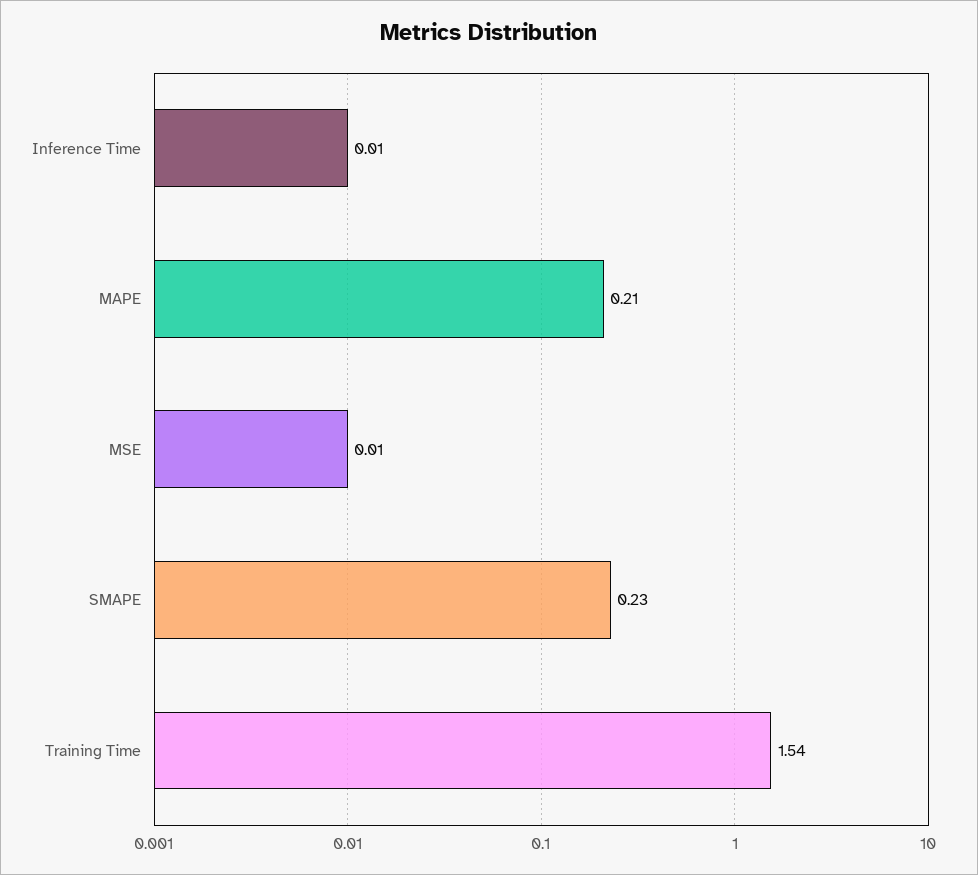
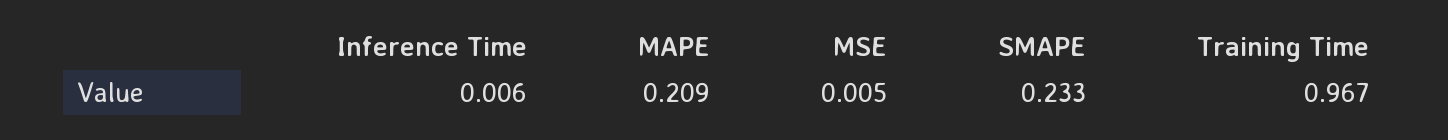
  {
    "Inference Time": 0.006,
    "MAPE": 0.209,
    "MSE": 0.005,
    "SMAPE": 0.233,
-   "Training Time": 1.54
+   "Training Time": 0.967
  }

